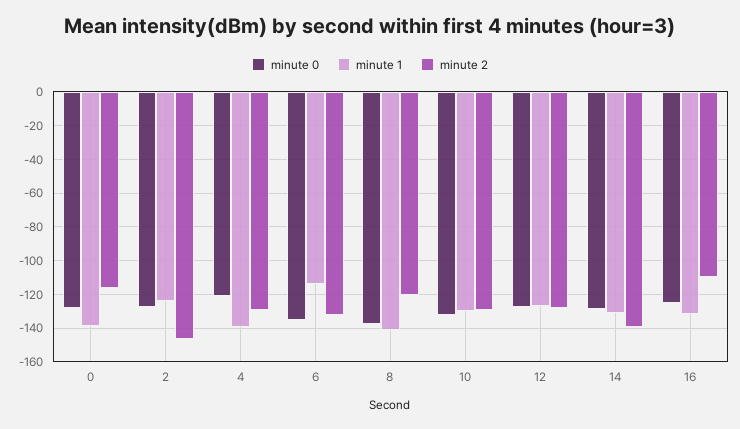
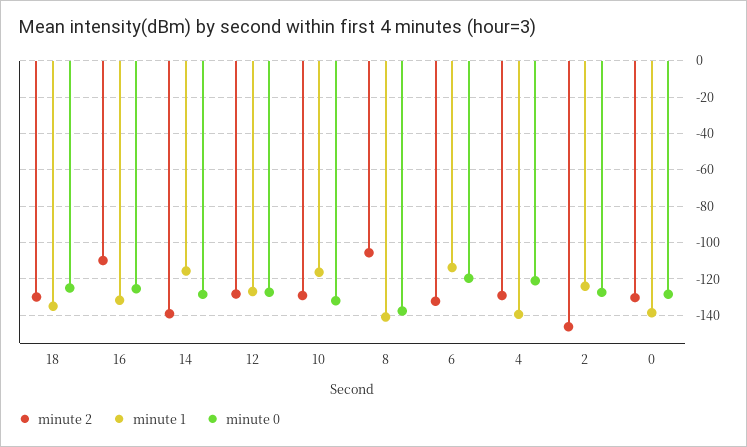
  {
    "minute 0": {
      "0": -130,
      "2": -125,
      "4": -120,
-     "6": -135,
+     "6": -120,
      "8": -140,
      "10": -130,
      "12": -125,
      "14": -130,
-     "16": -125
+     "16": -125,
+     "18": -125
    },
    "minute 1": {
      "0": -140,
      "2": -125,
      "4": -140,
      "6": -115,
      "8": -140,
-     "10": -130,
+     "10": -115,
      "12": -125,
-     "14": -130,
+     "14": -115,
-     "16": -130
+     "16": -130,
+     "18": -135
    },
    "minute 2": {
-     "0": -115,
+     "0": -130,
      "2": -145,
      "4": -130,
      "6": -130,
-     "8": -120,
+     "8": -105,
      "10": -130,
      "12": -130,
      "14": -140,
-     "16": -110
+     "16": -110,
+     "18": -130
    }
  }

